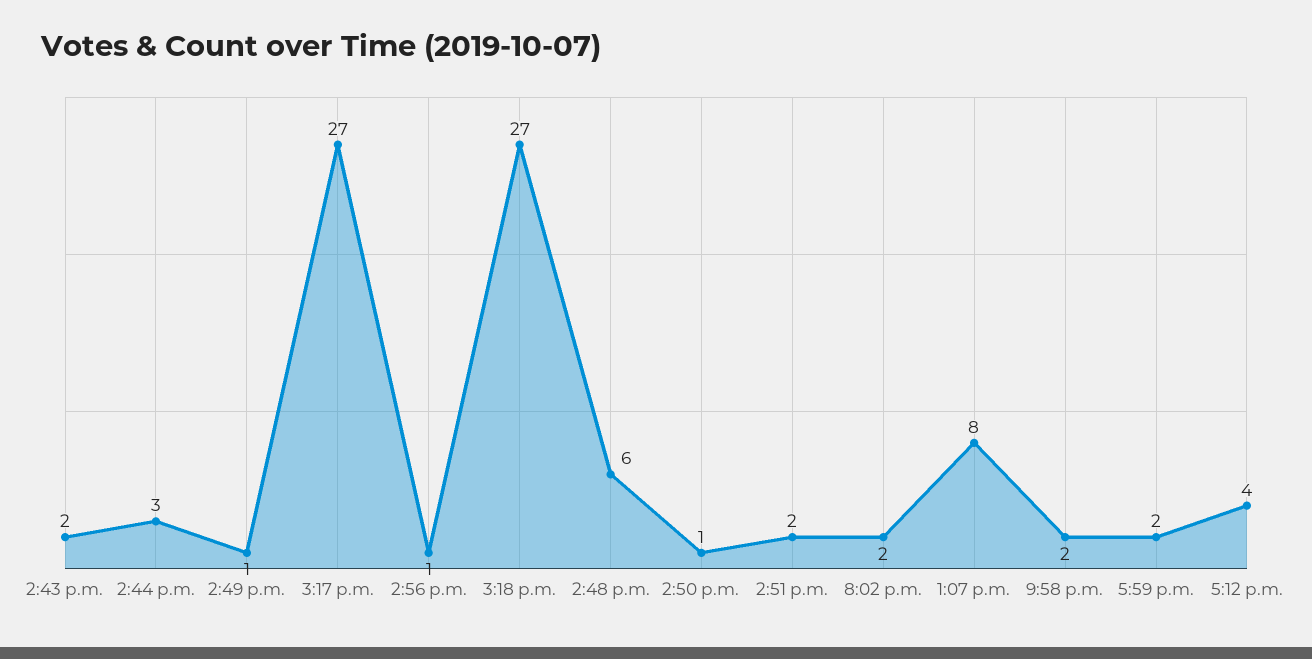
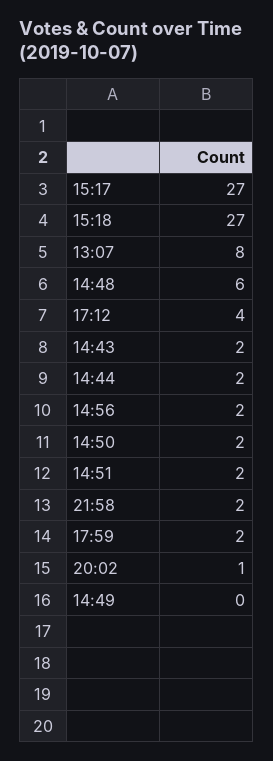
  {
    "2:43 p.m.": 2,
-   "2:44 p.m.": 3,
+   "2:44 p.m.": 2,
-   "2:49 p.m.": 1,
+   "2:49 p.m.": 0,
    "3:17 p.m.": 27,
-   "2:56 p.m.": 1,
+   "2:56 p.m.": 2,
    "3:18 p.m.": 27,
    "2:48 p.m.": 6,
-   "2:50 p.m.": 1,
+   "2:50 p.m.": 2,
    "2:51 p.m.": 2,
-   "8:02 p.m.": 2,
+   "8:02 p.m.": 1,
    "1:07 p.m.": 8,
    "9:58 p.m.": 2,
    "5:59 p.m.": 2,
    "5:12 p.m.": 4
  }

